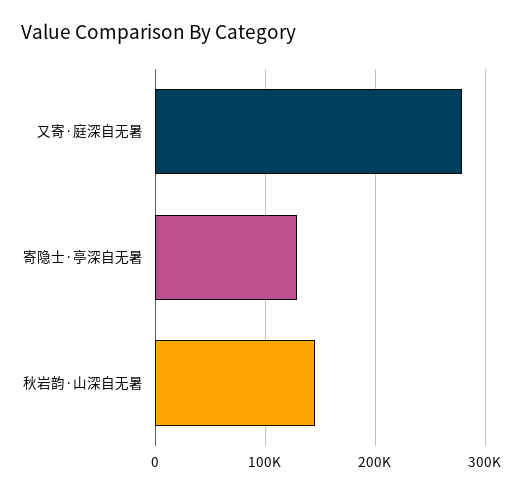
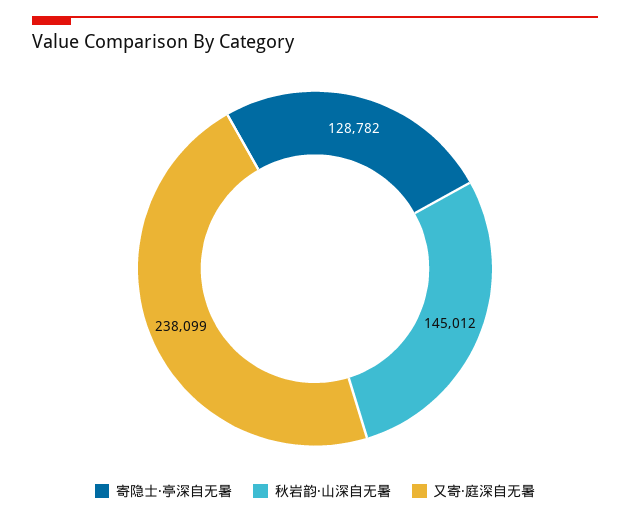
  {
-   "又寄·庭深自无暑": 280000,
+   "又寄·庭深自无暑": 238099,
    "寄隐士·亭深自无暑": 128782,
    "秋岩韵·山深自无暑": 145012
  }

